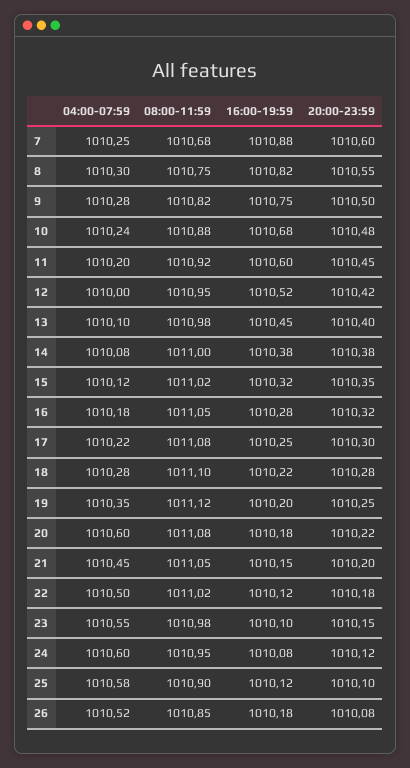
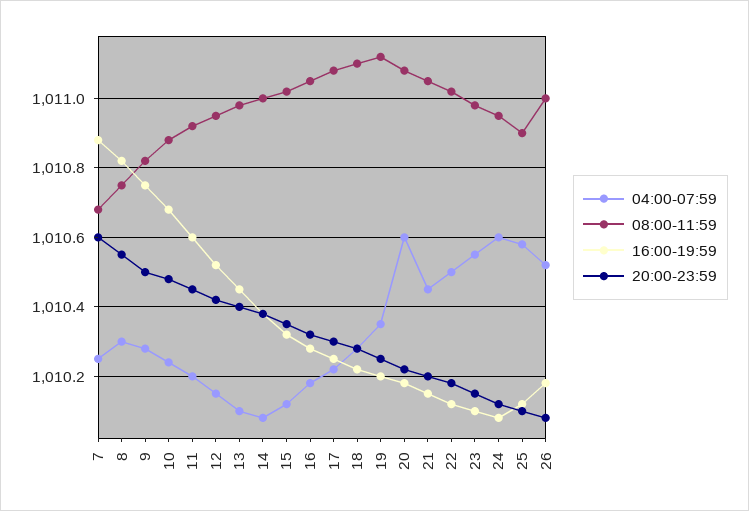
  {
    "04:00-07:59": {
      "7": 1010.25,
      "8": 1010.3,
      "9": 1010.28,
      "10": 1010.24,
      "11": 1010.2,
-     "12": 1010,
+     "12": 1010.15,
      "13": 1010.1,
      "14": 1010.08,
      "15": 1010.12,
      "16": 1010.18,
      "17": 1010.22,
      "18": 1010.28,
      "19": 1010.35,
      "20": 1010.6,
      "21": 1010.45,
      "22": 1010.5,
      "23": 1010.55,
      "24": 1010.6,
      "25": 1010.58,
      "26": 1010.52
    },
    "08:00-11:59": {
      "7": 1010.68,
      "8": 1010.75,
      "9": 1010.82,
      "10": 1010.88,
      "11": 1010.92,
      "12": 1010.95,
      "13": 1010.98,
      "14": 1011,
      "15": 1011.02,
      "16": 1011.05,
      "17": 1011.08,
      "18": 1011.1,
      "19": 1011.12,
      "20": 1011.08,
      "21": 1011.05,
      "22": 1011.02,
      "23": 1010.98,
      "24": 1010.95,
      "25": 1010.9,
-     "26": 1010.85
+     "26": 1011
    },
    "16:00-19:59": {
      "7": 1010.88,
      "8": 1010.82,
      "9": 1010.75,
      "10": 1010.68,
      "11": 1010.6,
      "12": 1010.52,
      "13": 1010.45,
      "14": 1010.38,
      "15": 1010.32,
      "16": 1010.28,
      "17": 1010.25,
      "18": 1010.22,
      "19": 1010.2,
      "20": 1010.18,
      "21": 1010.15,
      "22": 1010.12,
      "23": 1010.1,
      "24": 1010.08,
      "25": 1010.12,
      "26": 1010.18
    },
    "20:00-23:59": {
      "7": 1010.6,
      "8": 1010.55,
      "9": 1010.5,
      "10": 1010.48,
      "11": 1010.45,
      "12": 1010.42,
      "13": 1010.4,
      "14": 1010.38,
      "15": 1010.35,
      "16": 1010.32,
      "17": 1010.3,
      "18": 1010.28,
      "19": 1010.25,
      "20": 1010.22,
      "21": 1010.2,
      "22": 1010.18,
      "23": 1010.15,
      "24": 1010.12,
      "25": 1010.1,
      "26": 1010.08
    }
  }

